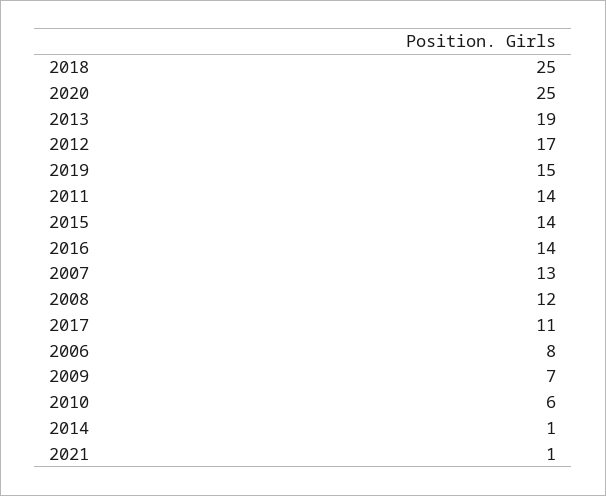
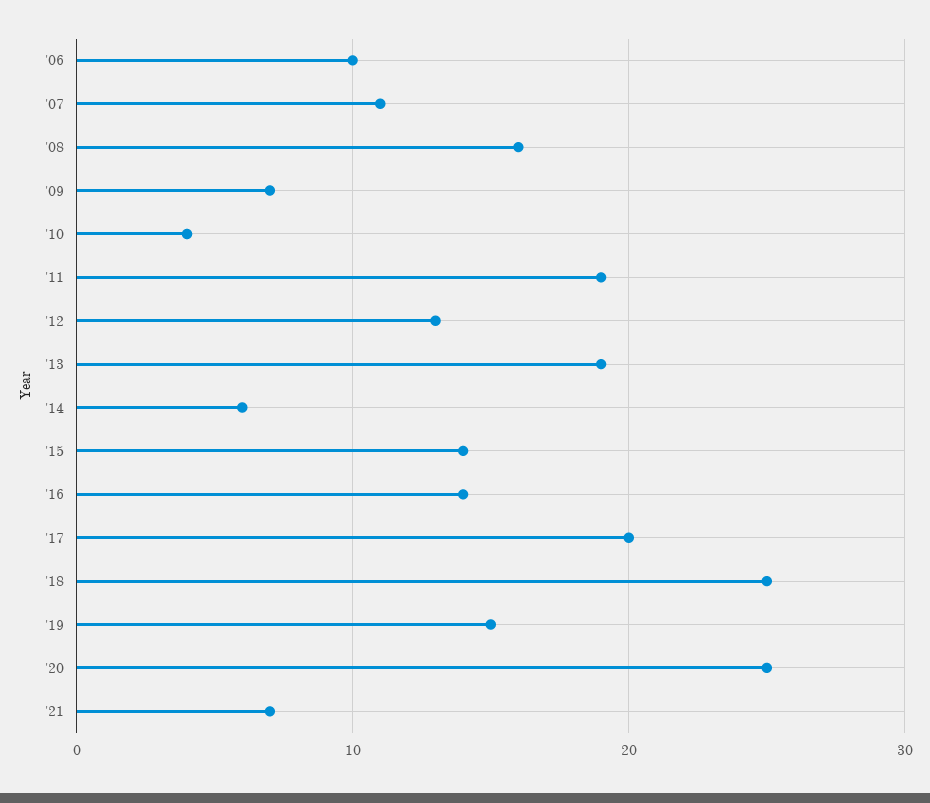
  {
    "2018": 25,
    "2020": 25,
    "2013": 19,
-   "2012": 17,
+   "2012": 13,
    "2019": 15,
-   "2011": 14,
+   "2011": 19,
    "2015": 14,
    "2016": 14,
-   "2007": 13,
+   "2007": 11,
-   "2008": 12,
+   "2008": 16,
-   "2017": 11,
+   "2017": 20,
-   "2006": 8,
+   "2006": 10,
    "2009": 7,
-   "2010": 6,
+   "2010": 4,
-   "2014": 1,
+   "2014": 6,
-   "2021": 1
+   "2021": 7
  }

